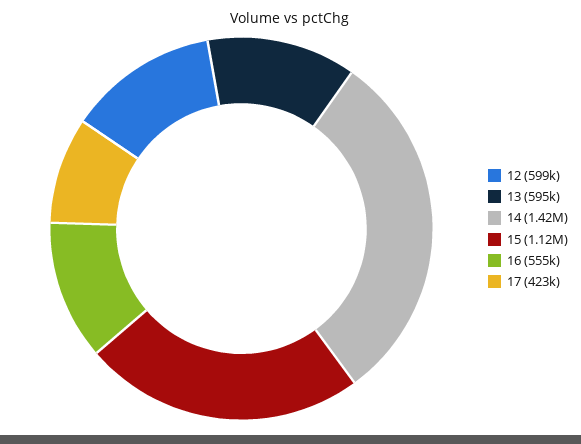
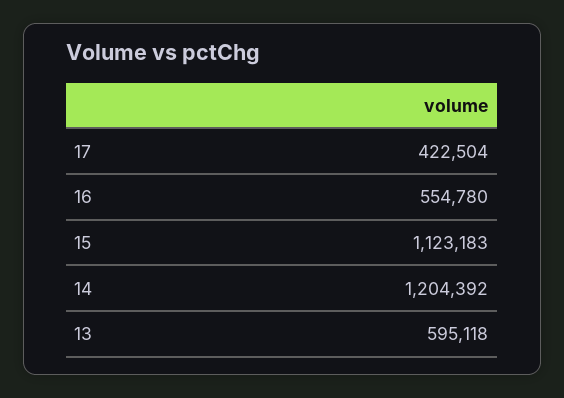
  {
-   "12": 599000,
    "13": 595118,
-   "14": 1420000,
+   "14": 1204392,
    "15": 1123183,
    "16": 554780,
    "17": 422504
  }

